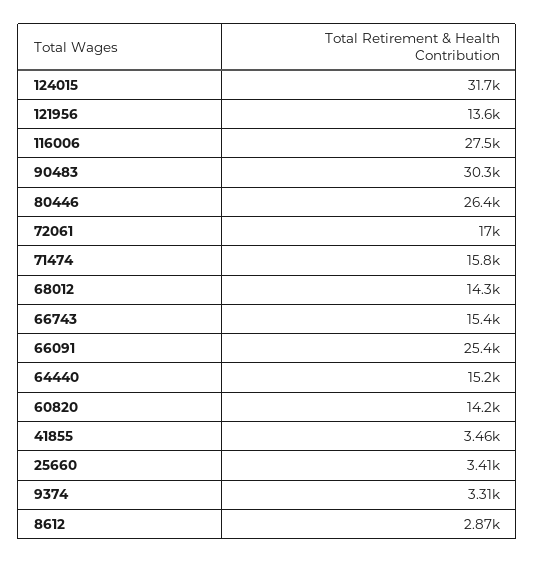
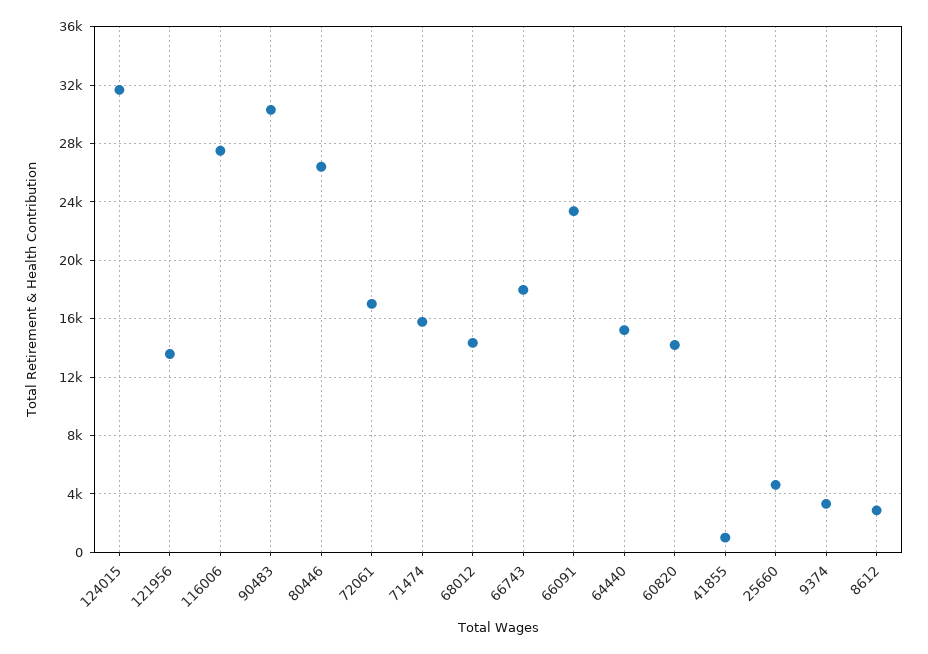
  {
    "124015": 31700,
    "121956": 13600,
    "116006": 27500,
    "90483": 30300,
    "80446": 26400,
    "72061": 17000,
    "71474": 15800,
    "68012": 14300,
-   "66743": 15400,
+   "66743": 18000,
-   "66091": 25400,
+   "66091": 23500,
    "64440": 15200,
    "60820": 14200,
-   "41855": 3460,
+   "41855": 1000,
-   "25660": 3410,
+   "25660": 4500,
    "9374": 3310,
    "8612": 2870
  }

